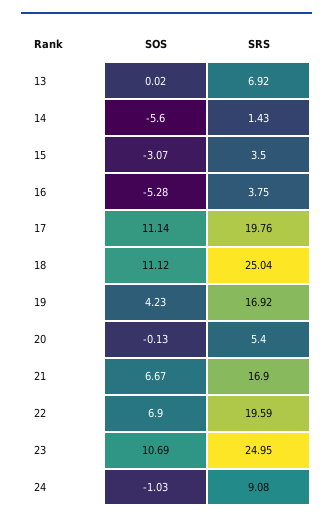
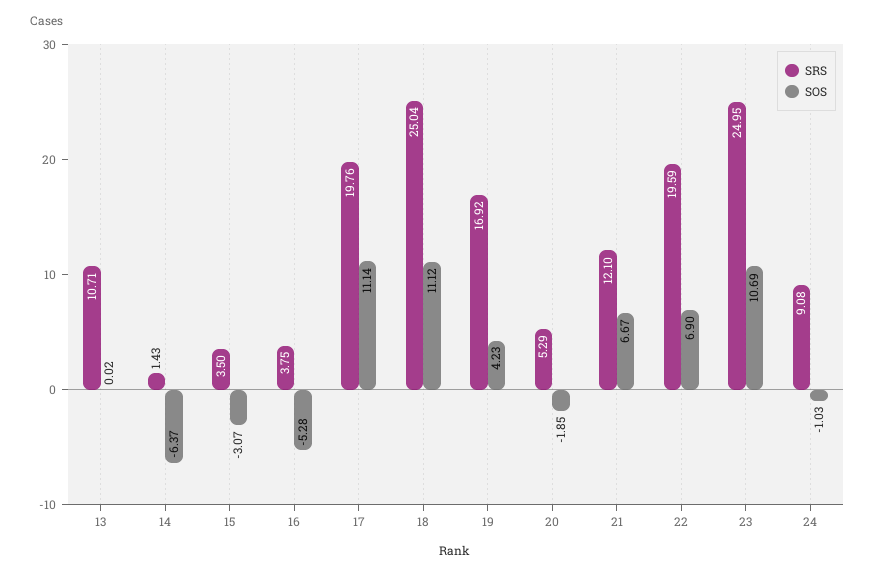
  {
    "SOS": {
      "13": 0.02,
-     "14": -5.6,
+     "14": -6.37,
      "15": -3.07,
      "16": -5.28,
      "17": 11.14,
      "18": 11.12,
      "19": 4.23,
-     "20": -0.13,
+     "20": -1.85,
      "21": 6.67,
      "22": 6.9,
      "23": 10.69,
      "24": -1.03
    },
    "SRS": {
-     "13": 6.92,
+     "13": 10.71,
      "14": 1.43,
      "15": 3.5,
      "16": 3.75,
      "17": 19.76,
      "18": 25.04,
      "19": 16.92,
-     "20": 5.4,
+     "20": 5.29,
-     "21": 16.9,
+     "21": 12.1,
      "22": 19.59,
      "23": 24.95,
      "24": 9.08
    }
  }

